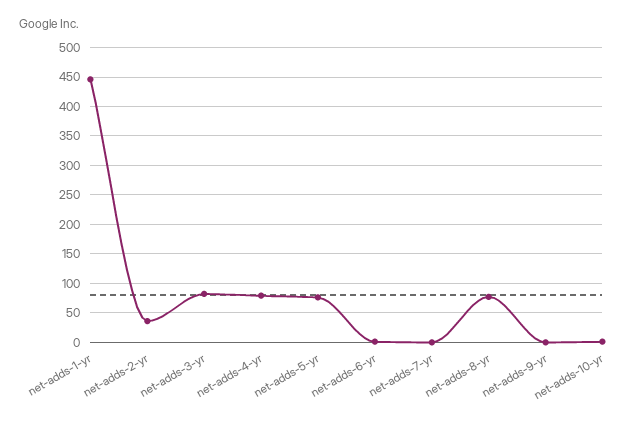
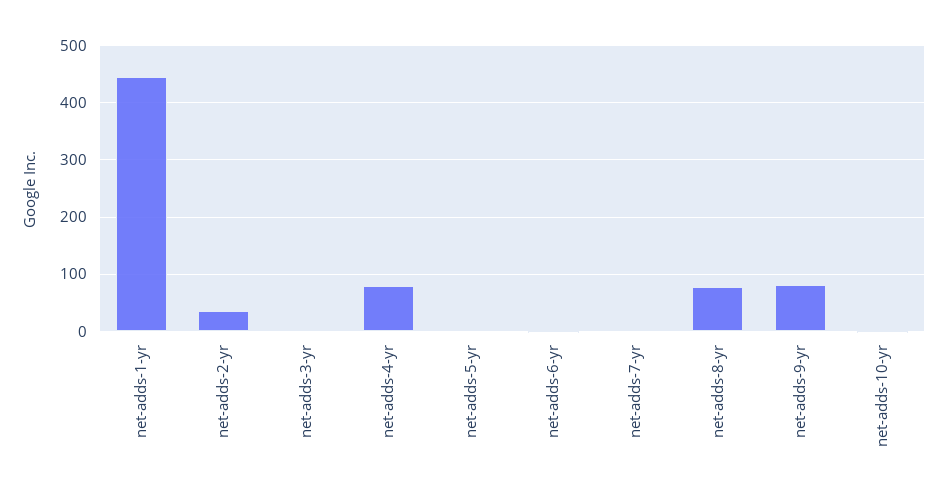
  {
    "net-adds-1-yr": 440,
    "net-adds-2-yr": 40,
-   "net-adds-3-yr": 75,
+   "net-adds-3-yr": 0,
    "net-adds-4-yr": 80,
-   "net-adds-5-yr": 75,
+   "net-adds-5-yr": 0,
    "net-adds-6-yr": 0,
    "net-adds-7-yr": 0,
    "net-adds-8-yr": 80,
-   "net-adds-9-yr": 0,
+   "net-adds-9-yr": 80,
    "net-adds-10-yr": 0
  }

